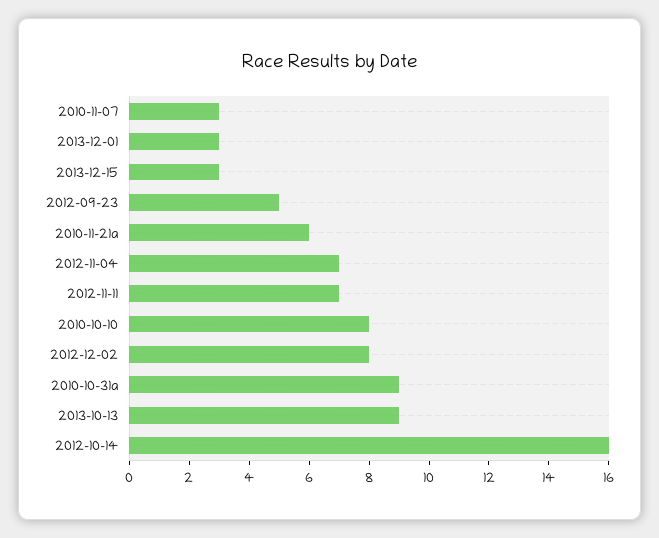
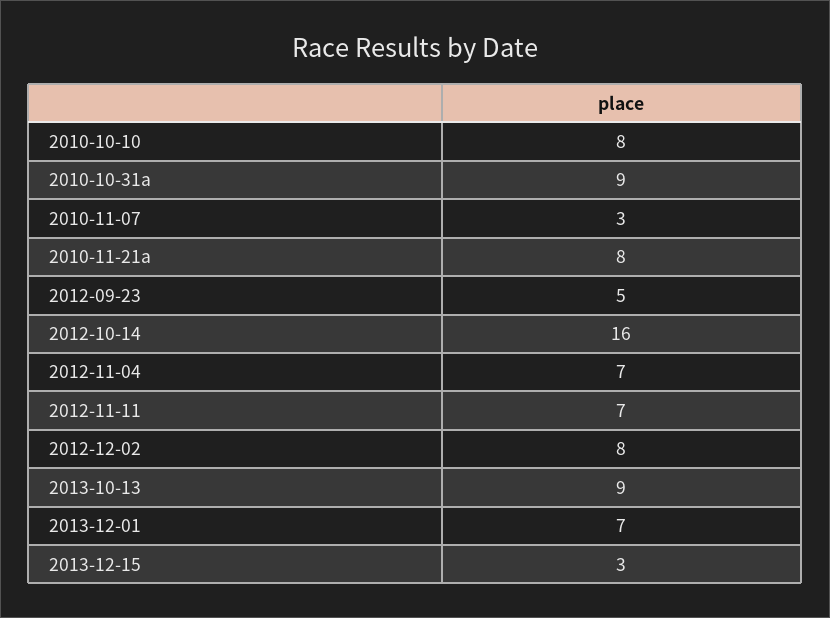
  {
    "2010-11-07": 3,
-   "2013-12-01": 3,
+   "2013-12-01": 7,
    "2013-12-15": 3,
    "2012-09-23": 5,
-   "2010-11-21a": 6,
+   "2010-11-21a": 8,
    "2012-11-04": 7,
    "2012-11-11": 7,
    "2010-10-10": 8,
    "2012-12-02": 8,
    "2010-10-31a": 9,
    "2013-10-13": 9,
    "2012-10-14": 16
  }

